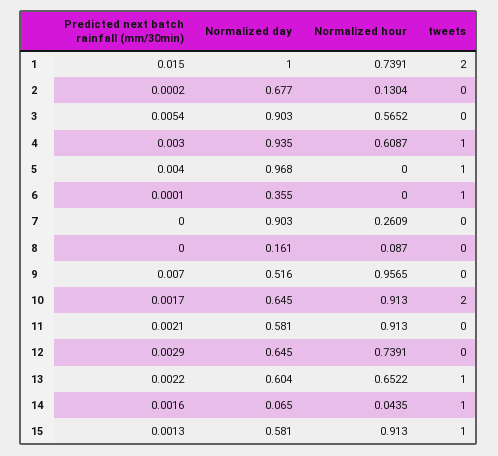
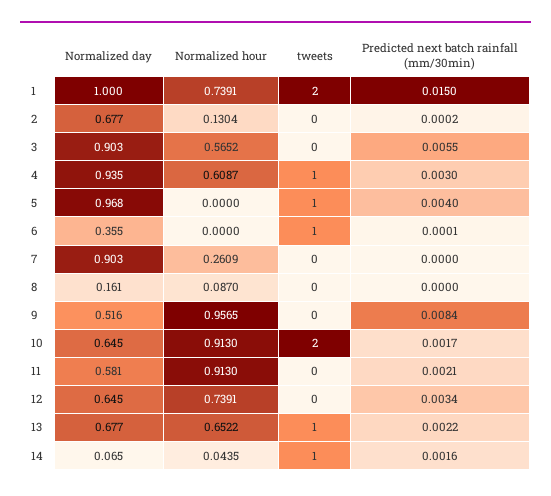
  {
    "Predicted next batch rainfall (mm/30min)": {
      "1": 0.015,
      "2": 0.0002,
-     "3": 0.0054,
+     "3": 0.0055,
      "4": 0.003,
      "5": 0.004,
      "6": 0.0001,
      "7": 0,
      "8": 0,
-     "9": 0.007,
+     "9": 0.0084,
      "10": 0.0017,
      "11": 0.0021,
-     "12": 0.0029,
+     "12": 0.0034,
      "13": 0.0022,
-     "14": 0.0016,
+     "14": 0.0016
-     "15": 0.0013
    },
    "Normalized day": {
      "1": 1,
      "2": 0.677,
      "3": 0.903,
      "4": 0.935,
      "5": 0.968,
      "6": 0.355,
      "7": 0.903,
      "8": 0.161,
      "9": 0.516,
      "10": 0.645,
      "11": 0.581,
      "12": 0.645,
-     "13": 0.604,
+     "13": 0.677,
-     "14": 0.065,
+     "14": 0.065
-     "15": 0.581
    },
    "Normalized hour": {
      "1": 0.7391,
      "2": 0.1304,
      "3": 0.5652,
      "4": 0.6087,
      "5": 0,
      "6": 0,
      "7": 0.2609,
      "8": 0.087,
      "9": 0.9565,
      "10": 0.913,
      "11": 0.913,
      "12": 0.7391,
      "13": 0.6522,
-     "14": 0.0435,
+     "14": 0.0435
-     "15": 0.913
    },
    "tweets": {
      "1": 2,
      "2": 0,
      "3": 0,
      "4": 1,
      "5": 1,
      "6": 1,
      "7": 0,
      "8": 0,
      "9": 0,
      "10": 2,
      "11": 0,
      "12": 0,
      "13": 1,
-     "14": 1,
+     "14": 1
-     "15": 1
    }
  }

